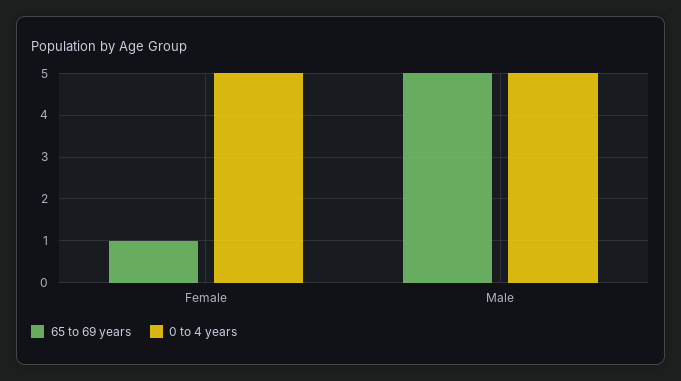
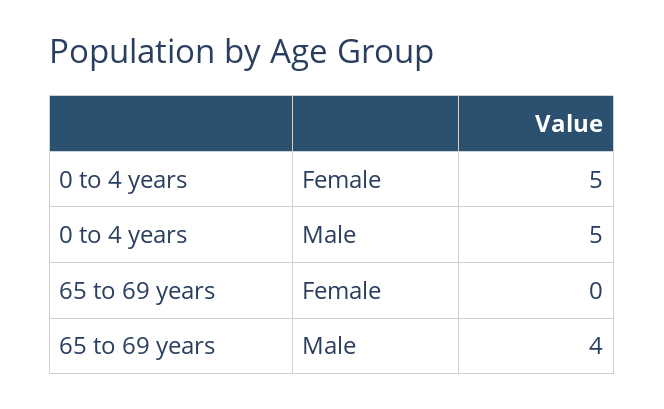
  {
    "65 to 69 years": {
-     "Female": 1,
+     "Female": 0,
-     "Male": 5
+     "Male": 4
    },
    "0 to 4 years": {
      "Female": 5,
      "Male": 5
    }
  }

